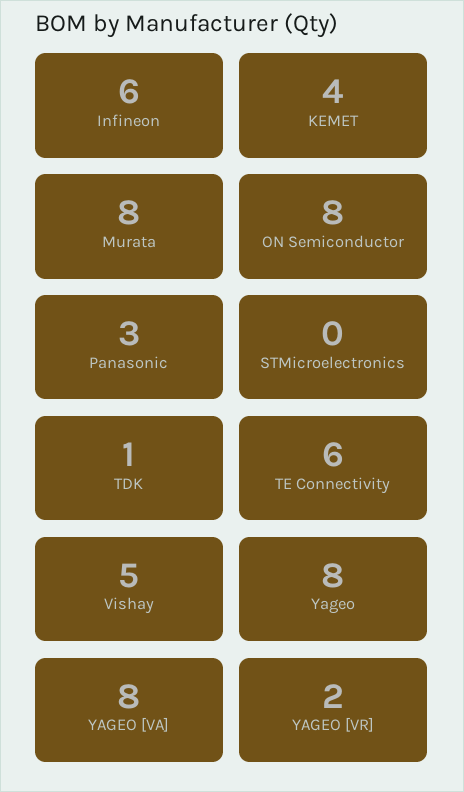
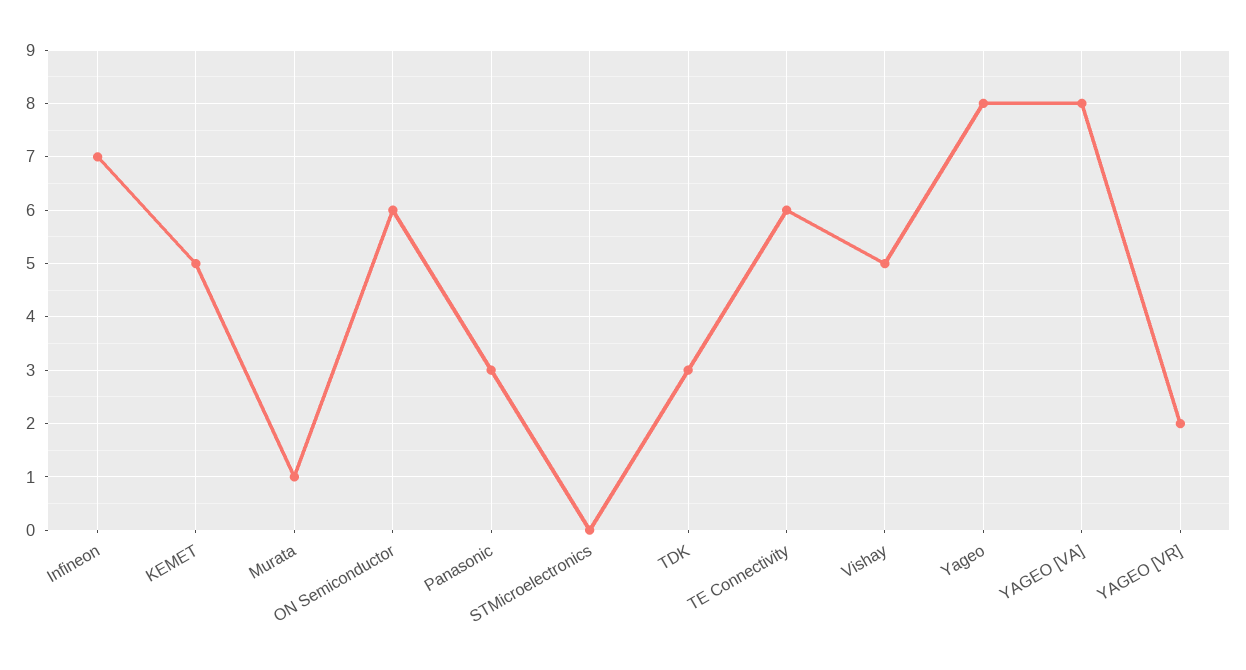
  {
-   "Infineon": 6,
+   "Infineon": 7,
-   "KEMET": 4,
+   "KEMET": 5,
-   "Murata": 8,
+   "Murata": 1,
-   "ON Semiconductor": 8,
+   "ON Semiconductor": 6,
    "Panasonic": 3,
    "STMicroelectronics": 0,
-   "TDK": 1,
+   "TDK": 3,
    "TE Connectivity": 6,
    "Vishay": 5,
    "Yageo": 8,
    "YAGEO [VA]": 8,
    "YAGEO [VR]": 2
  }

